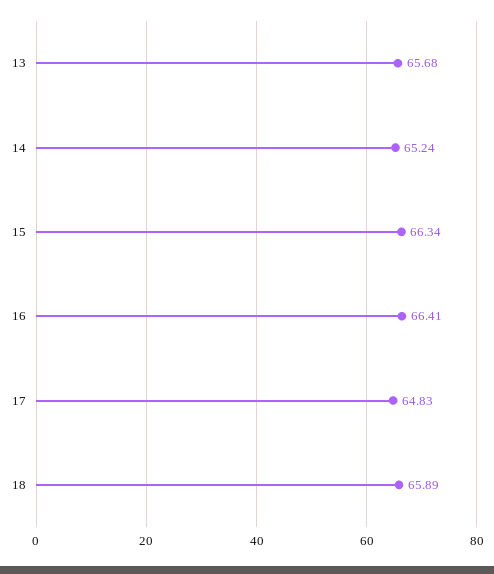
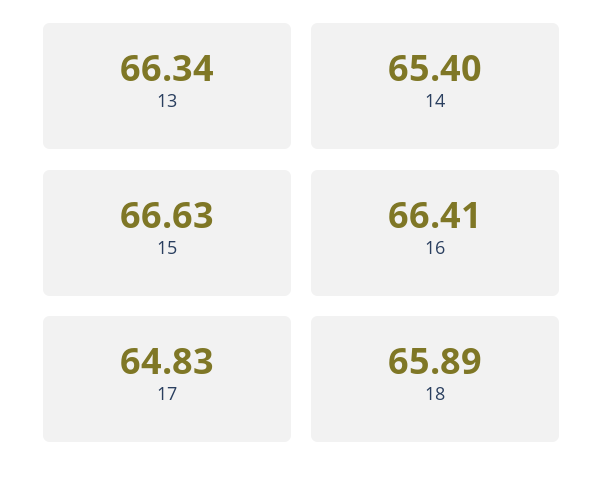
  {
-   "13": 65.68,
+   "13": 66.34,
-   "14": 65.24,
+   "14": 65.4,
-   "15": 66.34,
+   "15": 66.63,
    "16": 66.41,
    "17": 64.83,
    "18": 65.89
  }

